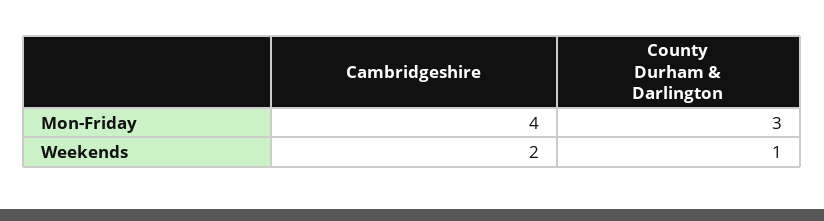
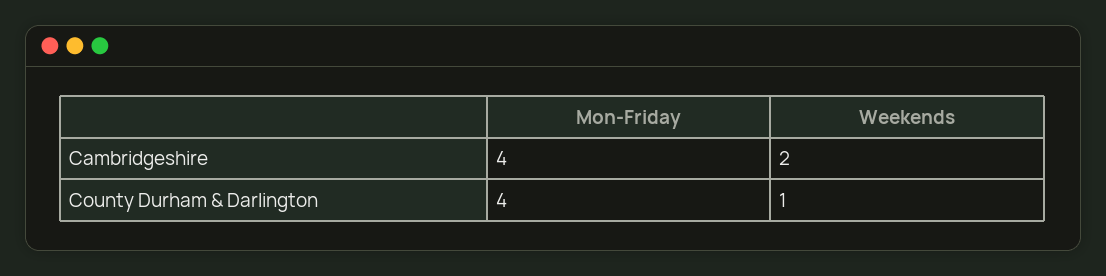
  {
    "Cambridgeshire": {
      "Mon-Friday": 4,
      "Weekends": 2
    },
    "County Durham & Darlington": {
-     "Mon-Friday": 3,
+     "Mon-Friday": 4,
      "Weekends": 1
    }
  }

